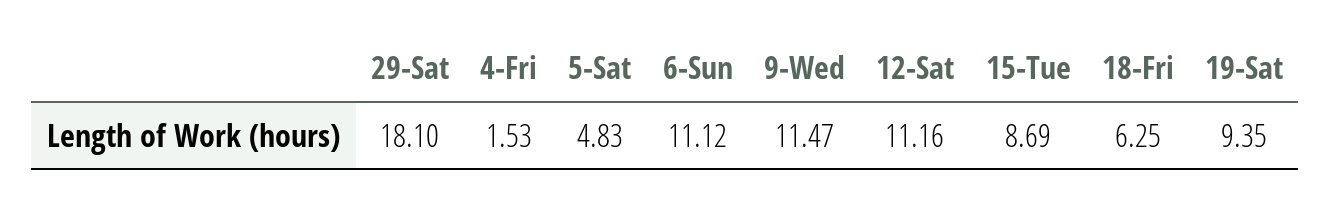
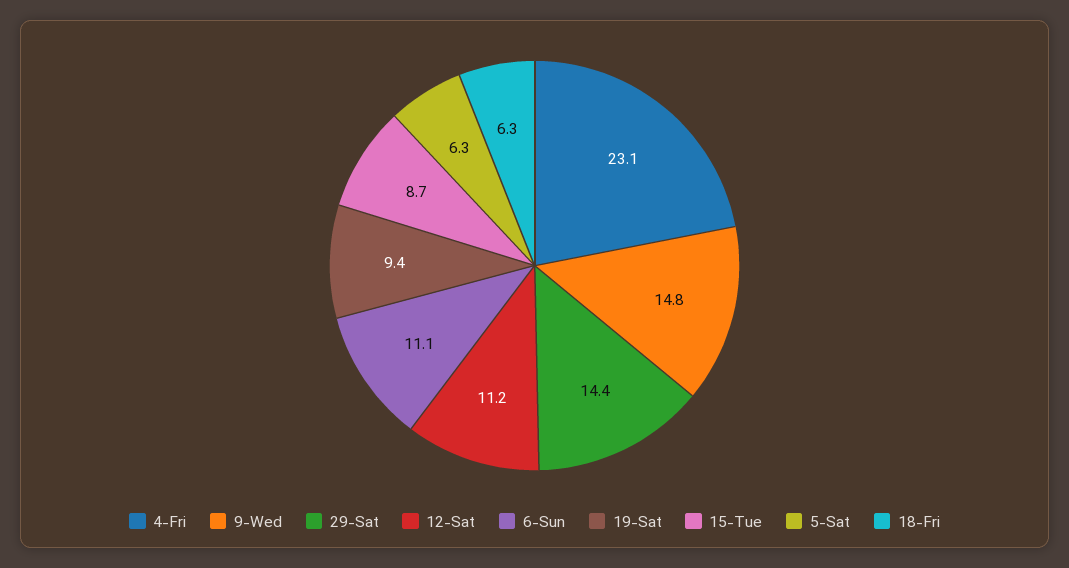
  {
-   "29-Sat": 18.1,
+   "29-Sat": 14.4,
-   "4-Fri": 1.53,
+   "4-Fri": 23.1,
-   "5-Sat": 4.83,
+   "5-Sat": 6.3,
    "6-Sun": 11.12,
-   "9-Wed": 11.47,
+   "9-Wed": 14.8,
    "12-Sat": 11.16,
    "15-Tue": 8.69,
    "18-Fri": 6.25,
    "19-Sat": 9.35
  }

